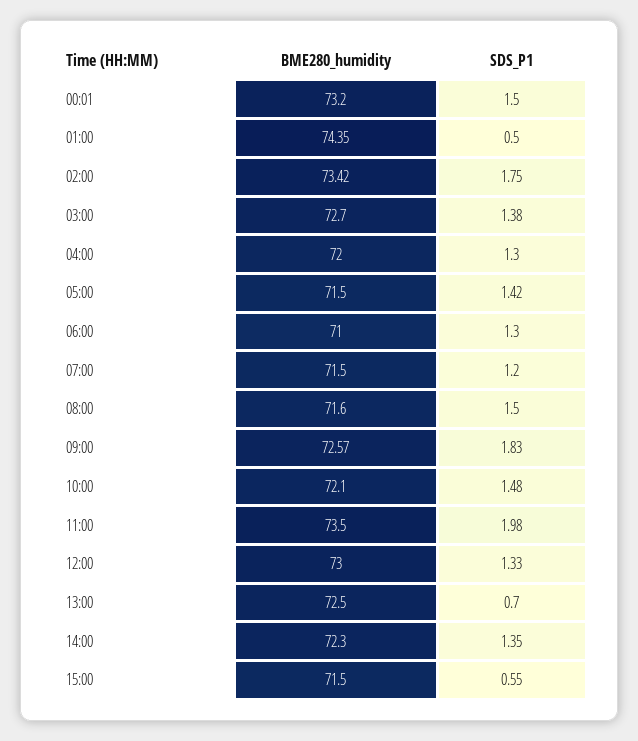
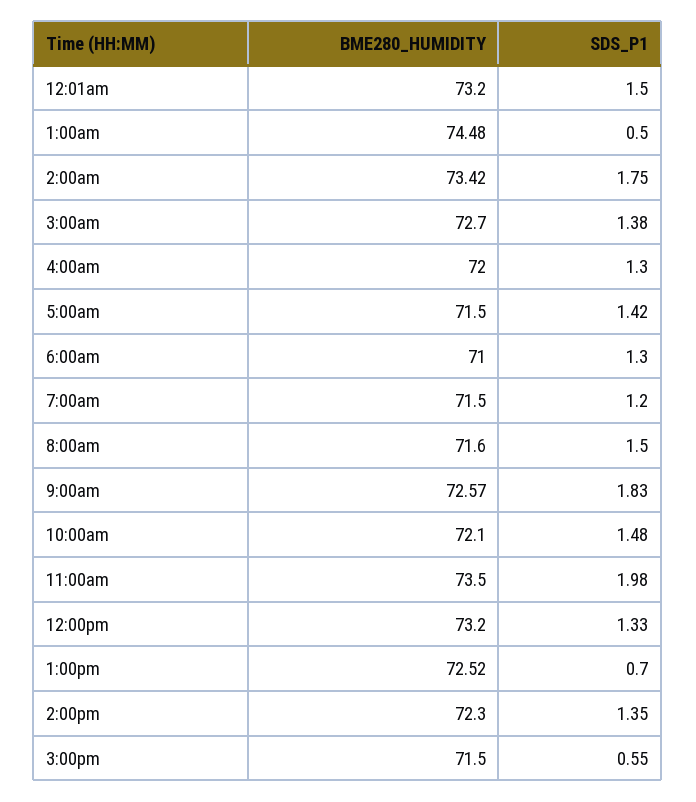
  {
    "BME280_humidity": {
      "00:01": 73.2,
-     "01:00": 74.35,
+     "01:00": 74.48,
      "02:00": 73.42,
      "03:00": 72.7,
      "04:00": 72,
      "05:00": 71.5,
      "06:00": 71,
      "07:00": 71.5,
      "08:00": 71.6,
      "09:00": 72.57,
      "10:00": 72.1,
      "11:00": 73.5,
-     "12:00": 73,
+     "12:00": 73.2,
-     "13:00": 72.5,
+     "13:00": 72.52,
      "14:00": 72.3,
      "15:00": 71.5
    },
    "SDS_P1": {
      "00:01": 1.5,
      "01:00": 0.5,
      "02:00": 1.75,
      "03:00": 1.38,
      "04:00": 1.3,
      "05:00": 1.42,
      "06:00": 1.3,
      "07:00": 1.2,
      "08:00": 1.5,
      "09:00": 1.83,
      "10:00": 1.48,
      "11:00": 1.98,
      "12:00": 1.33,
      "13:00": 0.7,
      "14:00": 1.35,
      "15:00": 0.55
    }
  }

